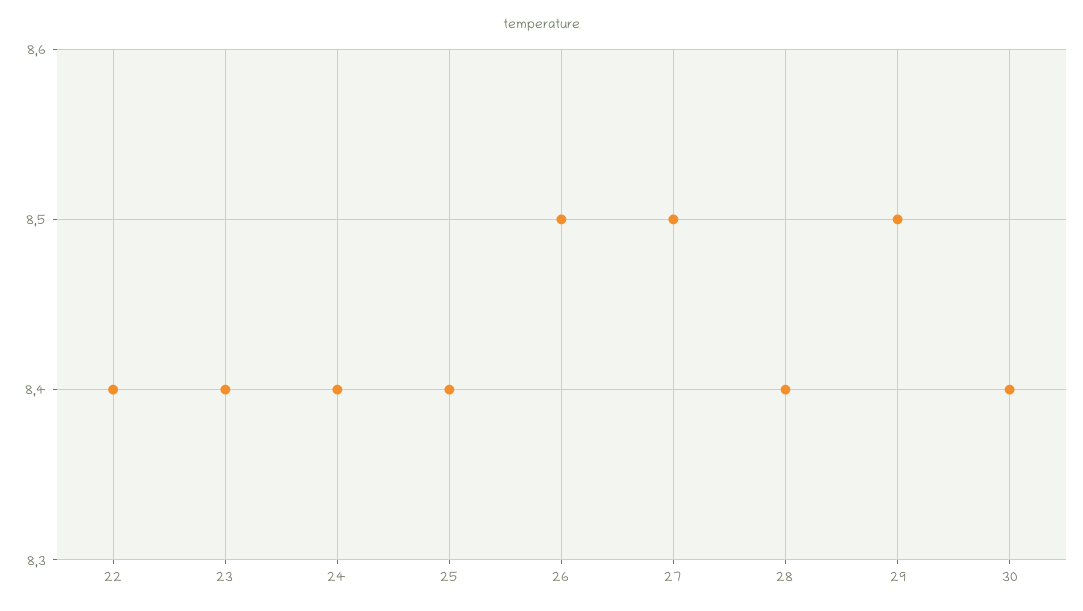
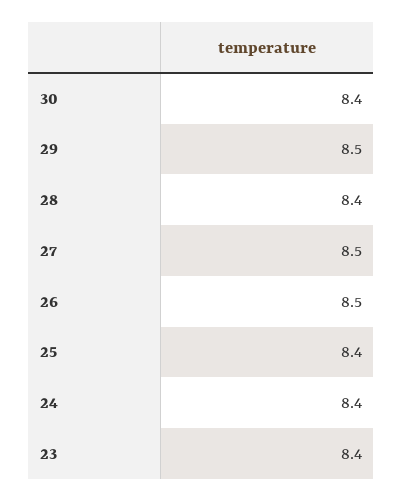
  {
-   "22": 8.4,
    "23": 8.4,
    "24": 8.4,
    "25": 8.4,
    "26": 8.5,
    "27": 8.5,
    "28": 8.4,
    "29": 8.5,
    "30": 8.4
  }

